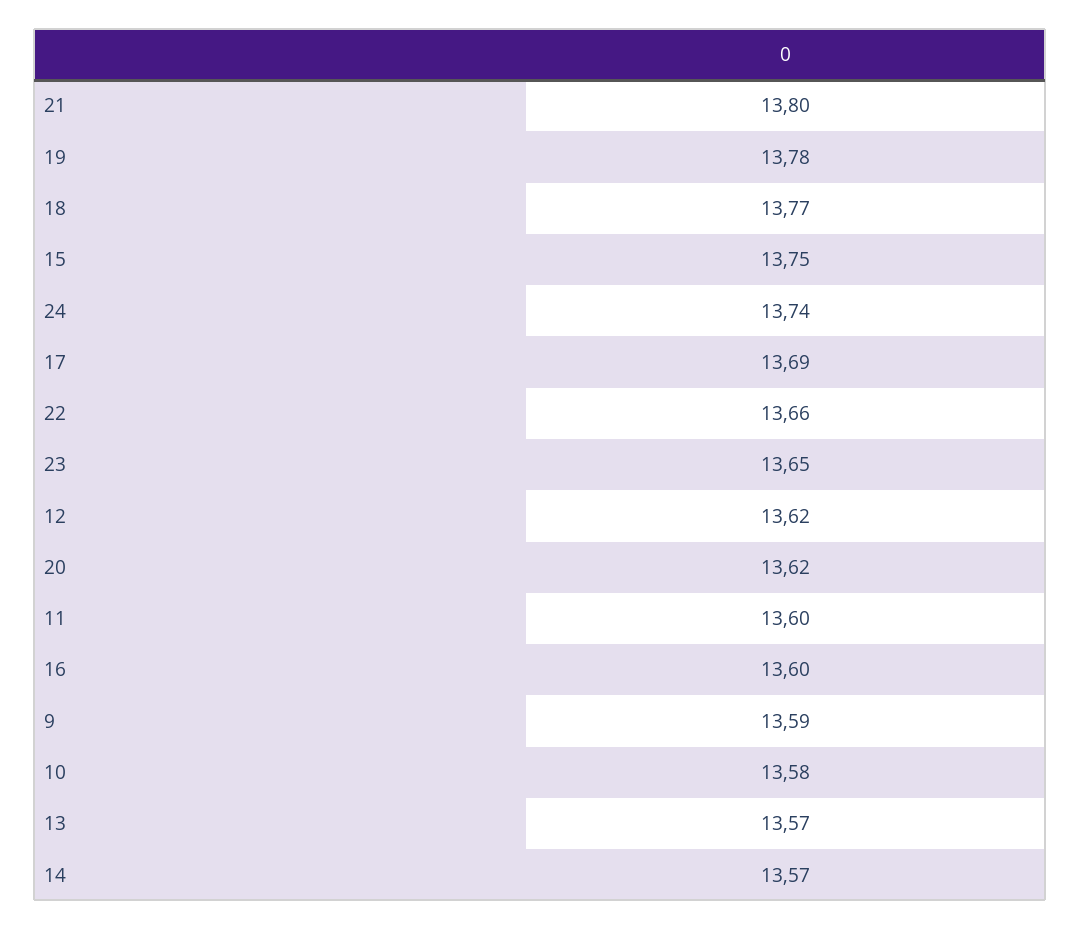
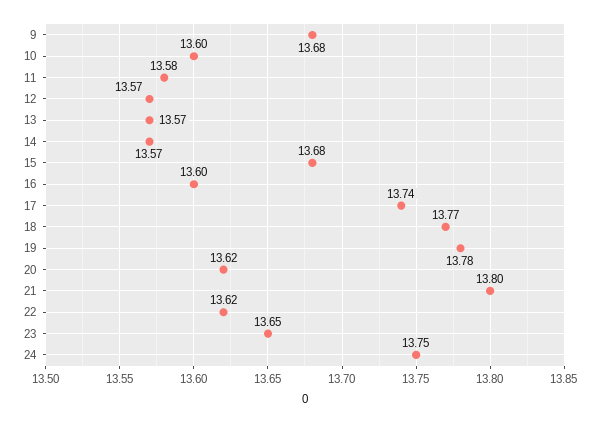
  {
    "21": 13.8,
    "19": 13.78,
    "18": 13.77,
-   "15": 13.75,
+   "15": 13.68,
-   "24": 13.74,
+   "24": 13.75,
-   "17": 13.69,
+   "17": 13.74,
-   "22": 13.66,
+   "22": 13.62,
    "23": 13.65,
-   "12": 13.62,
+   "12": 13.57,
    "20": 13.62,
-   "11": 13.6,
+   "11": 13.58,
    "16": 13.6,
-   "9": 13.59,
+   "9": 13.68,
-   "10": 13.58,
+   "10": 13.6,
    "13": 13.57,
    "14": 13.57
  }

